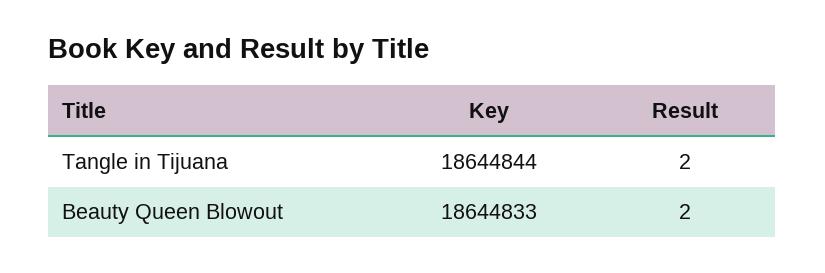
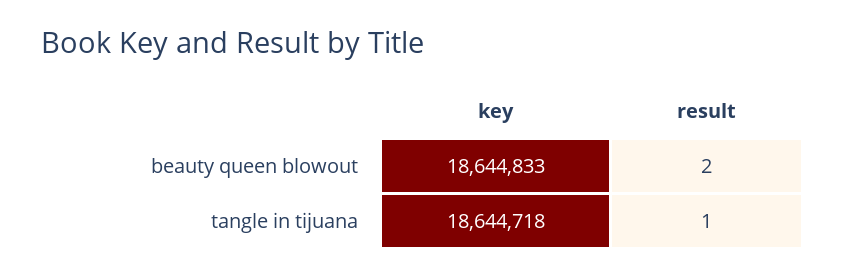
  {
    "Key": {
-     "Tangle in Tijuana": 18644844,
+     "Tangle in Tijuana": 18644718,
      "Beauty Queen Blowout": 18644833
    },
    "Result": {
-     "Tangle in Tijuana": 2,
+     "Tangle in Tijuana": 1,
      "Beauty Queen Blowout": 2
    }
  }

